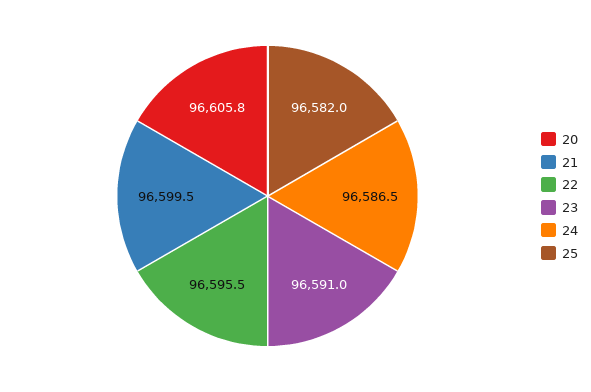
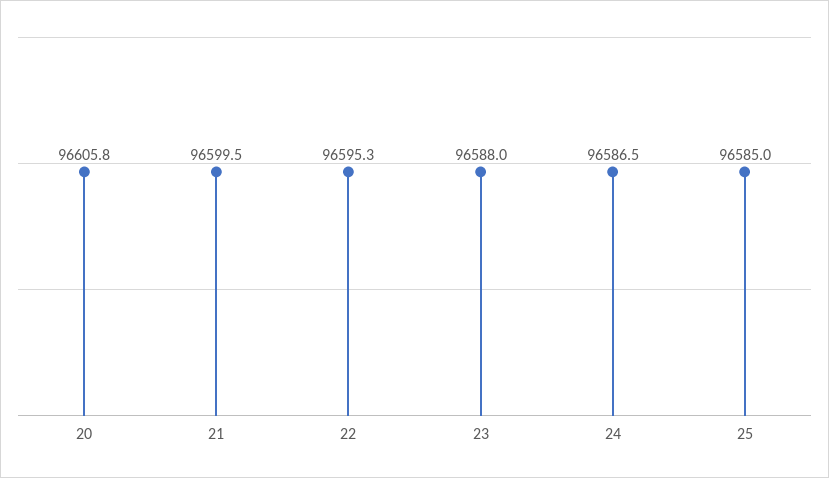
  {
    "20": 96605.8,
    "21": 96599.5,
-   "22": 96595.5,
+   "22": 96595.3,
-   "23": 96591,
+   "23": 96588,
    "24": 96586.5,
-   "25": 96582
+   "25": 96585
  }

